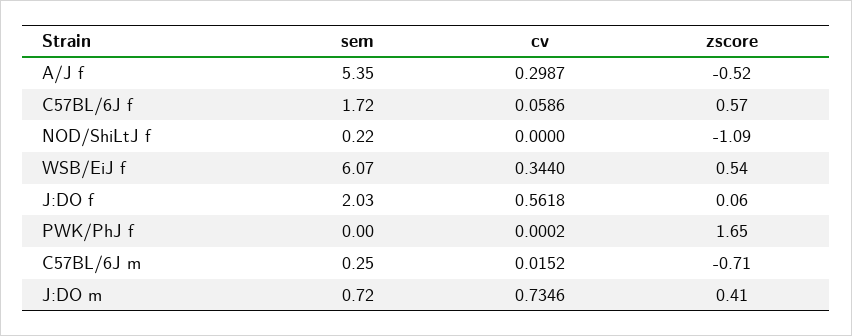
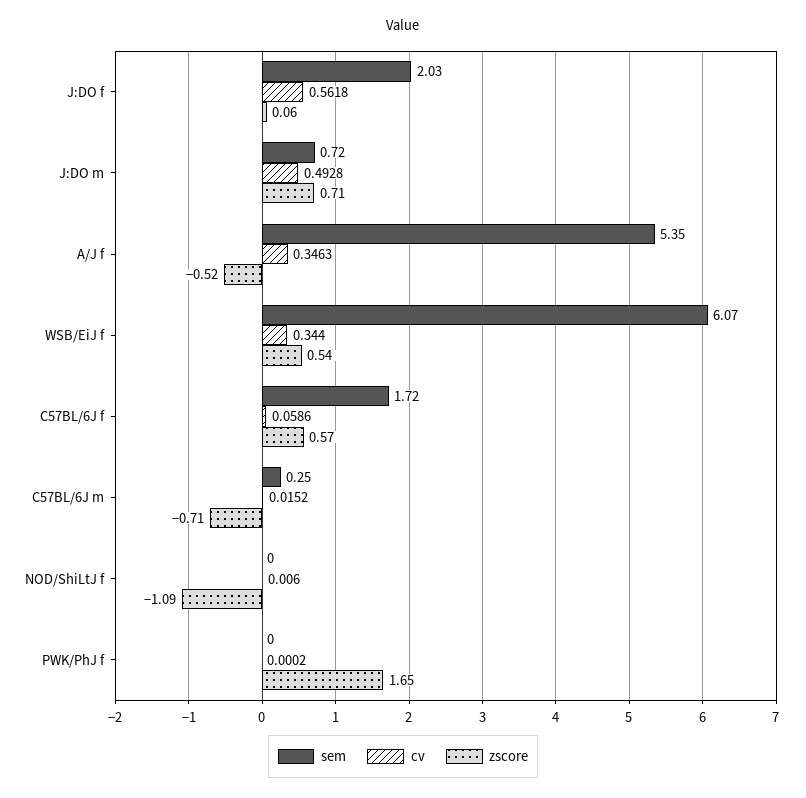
  {
    "sem": {
      "A/J f": 5.35,
      "C57BL/6J f": 1.72,
-     "NOD/ShiLtJ f": 0.22,
+     "NOD/ShiLtJ f": 0,
      "WSB/EiJ f": 6.07,
      "J:DO f": 2.03,
      "PWK/PhJ f": 0,
      "C57BL/6J m": 0.25,
      "J:DO m": 0.72
    },
    "cv": {
-     "A/J f": 0.2987,
+     "A/J f": 0.3463,
      "C57BL/6J f": 0.0586,
-     "NOD/ShiLtJ f": 0,
+     "NOD/ShiLtJ f": 0.006,
      "WSB/EiJ f": 0.344,
      "J:DO f": 0.5618,
      "PWK/PhJ f": 0.0002,
      "C57BL/6J m": 0.0152,
-     "J:DO m": 0.7346
+     "J:DO m": 0.4928
    },
    "zscore": {
      "A/J f": -0.52,
      "C57BL/6J f": 0.57,
      "NOD/ShiLtJ f": -1.09,
      "WSB/EiJ f": 0.54,
      "J:DO f": 0.06,
      "PWK/PhJ f": 1.65,
      "C57BL/6J m": -0.71,
-     "J:DO m": 0.41
+     "J:DO m": 0.71
    }
  }

